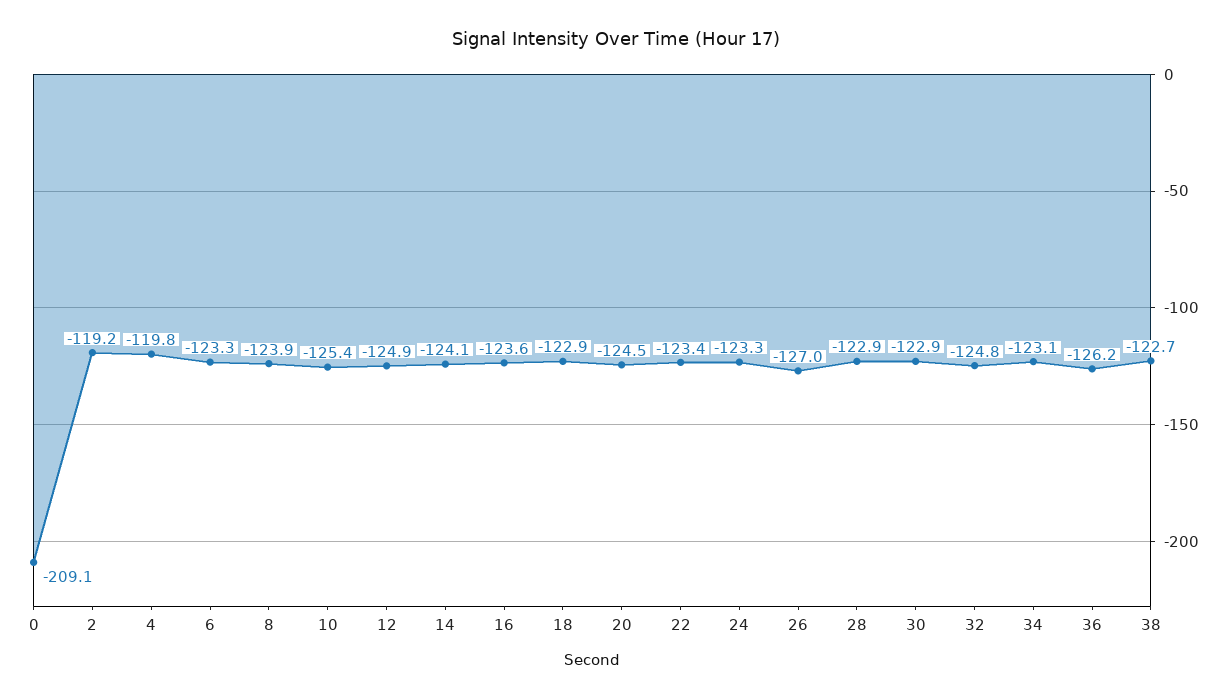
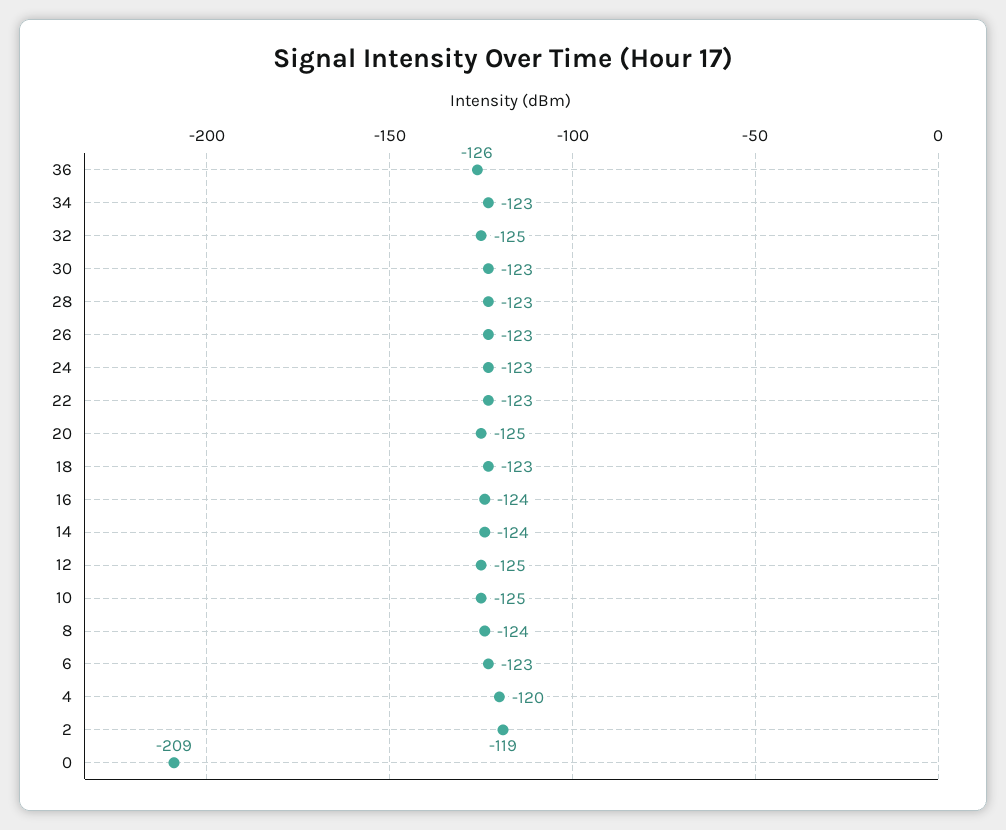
  {
    "0": -209.1,
    "2": -119.2,
    "4": -119.8,
    "6": -123.3,
    "8": -123.9,
    "10": -125.4,
    "12": -124.9,
    "14": -124.1,
    "16": -123.6,
    "18": -122.9,
    "20": -124.5,
    "22": -123.4,
    "24": -123.3,
-   "26": -127,
+   "26": -123,
    "28": -122.9,
    "30": -122.9,
    "32": -124.8,
    "34": -123.1,
-   "36": -126.2,
+   "36": -126.2
-   "38": -122.7
  }

